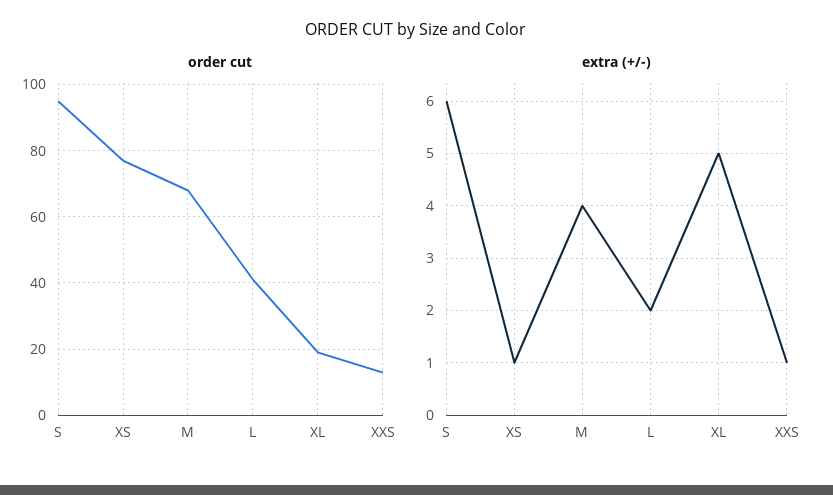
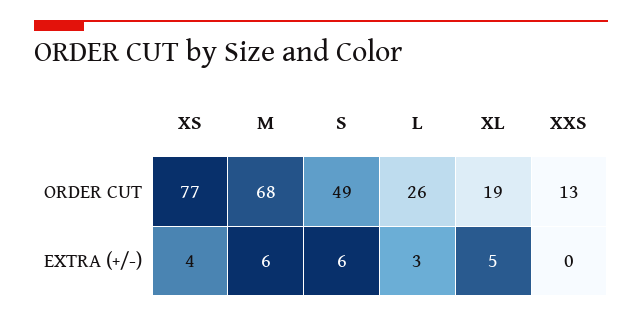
  {
    "order cut": {
-     "S": 95,
+     "S": 49,
      "XS": 77,
      "M": 68,
-     "L": 40,
+     "L": 26,
      "XL": 19,
      "XXS": 13
    },
    "extra (+/-)": {
      "S": 6,
-     "XS": 1,
+     "XS": 4,
-     "M": 4,
+     "M": 6,
-     "L": 2,
+     "L": 3,
      "XL": 5,
-     "XXS": 1
+     "XXS": 0
    }
  }

